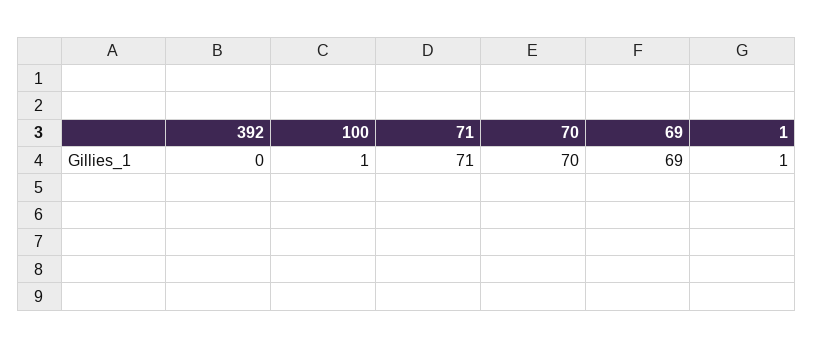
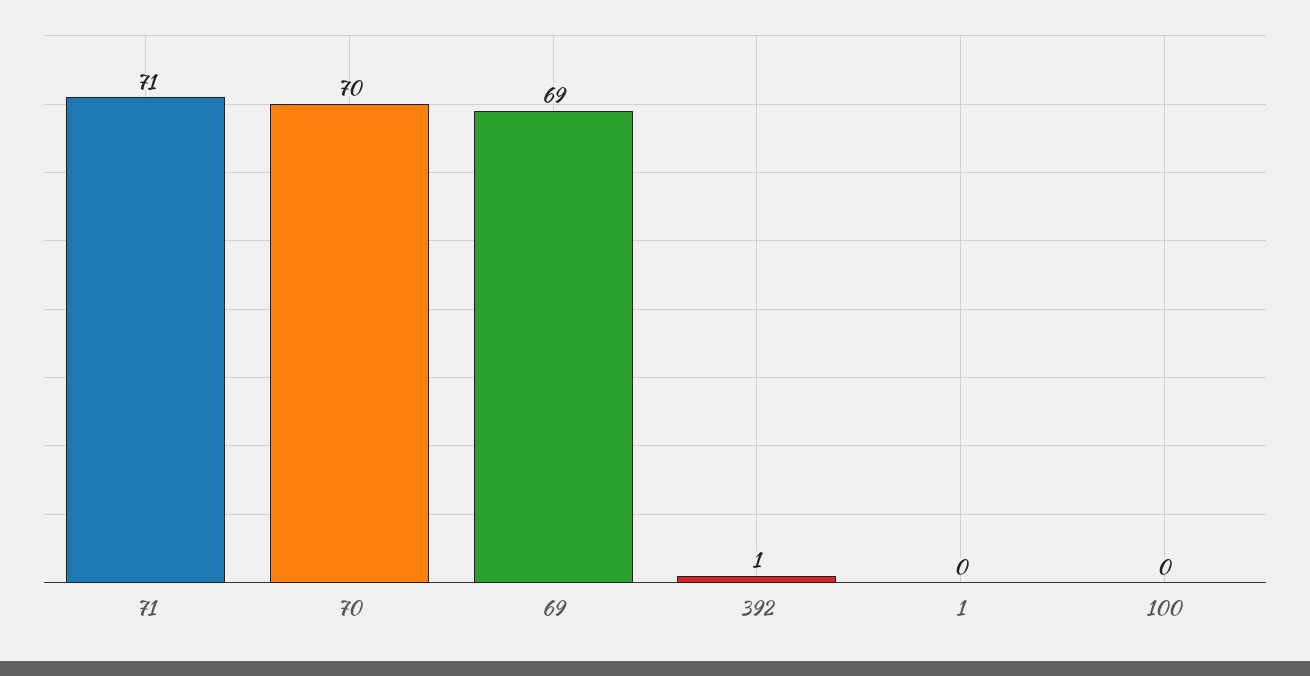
  {
-   "392": 0,
+   "392": 1,
-   "100": 1,
+   "100": 0,
    "71": 71,
    "70": 70,
    "69": 69,
-   "1": 1
+   "1": 0
  }

